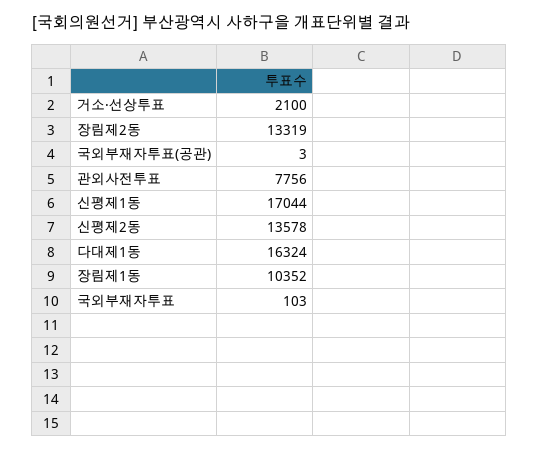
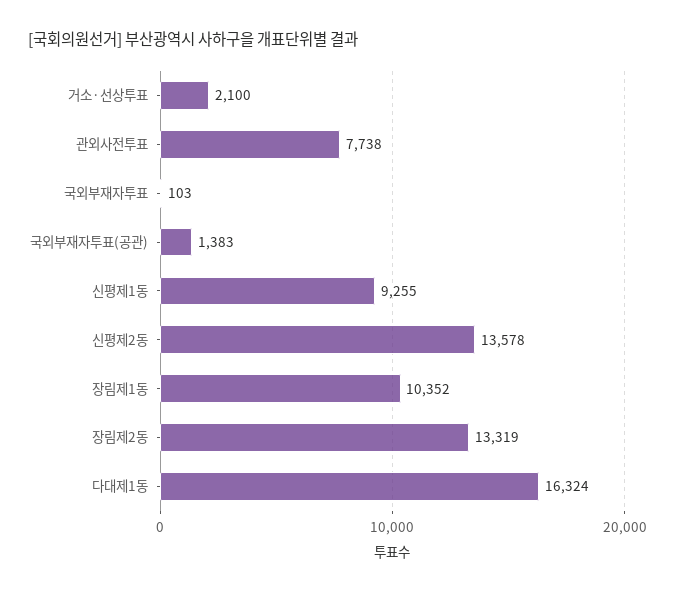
  {
    "거소·선상투표": 2100,
    "장림제2동": 13319,
-   "국외부재자투표(공관)": 3,
+   "국외부재자투표(공관)": 1383,
-   "관외사전투표": 7756,
+   "관외사전투표": 7738,
-   "신평제1동": 17044,
+   "신평제1동": 9255,
    "신평제2동": 13578,
    "다대제1동": 16324,
    "장림제1동": 10352,
    "국외부재자투표": 103
  }

